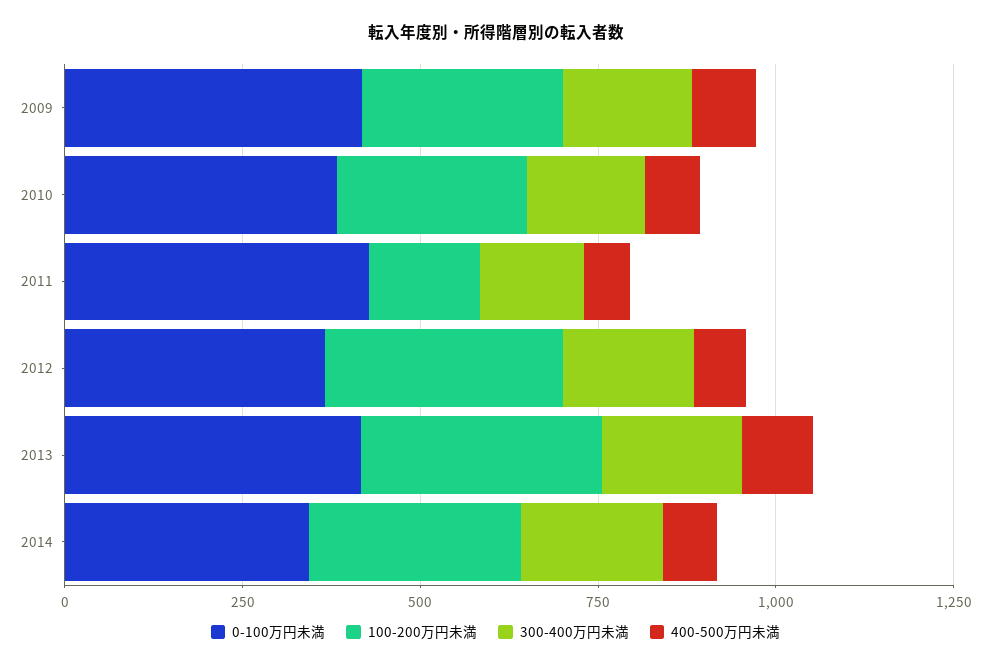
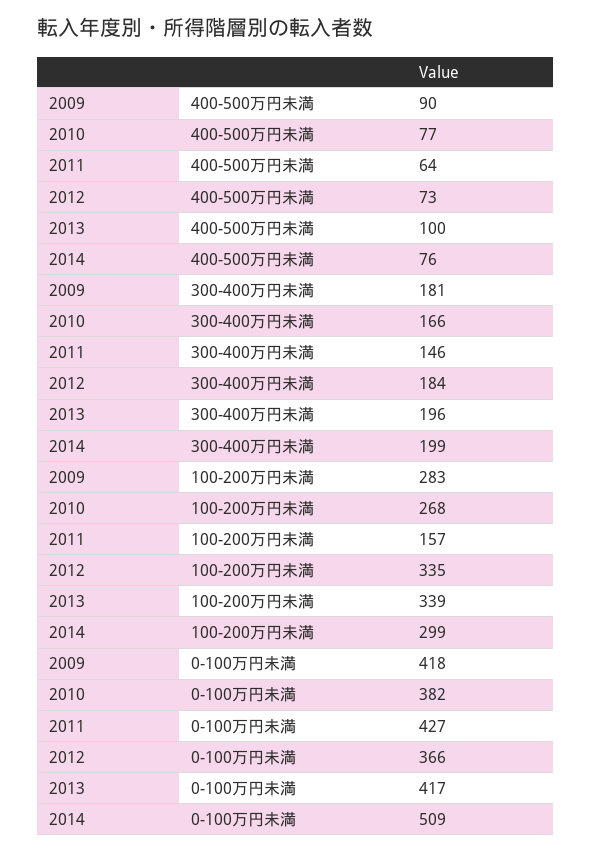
  {
    "0-100万円未満": {
      "2009": 418,
      "2010": 382,
      "2011": 427,
      "2012": 366,
      "2013": 417,
-     "2014": 350
+     "2014": 509
    },
    "100-200万円未満": {
      "2009": 283,
      "2010": 268,
      "2011": 157,
      "2012": 335,
      "2013": 339,
      "2014": 299
    },
    "300-400万円未満": {
      "2009": 181,
      "2010": 166,
      "2011": 146,
      "2012": 184,
      "2013": 196,
      "2014": 199
    },
    "400-500万円未満": {
      "2009": 90,
      "2010": 77,
      "2011": 64,
      "2012": 73,
      "2013": 100,
      "2014": 76
    }
  }

